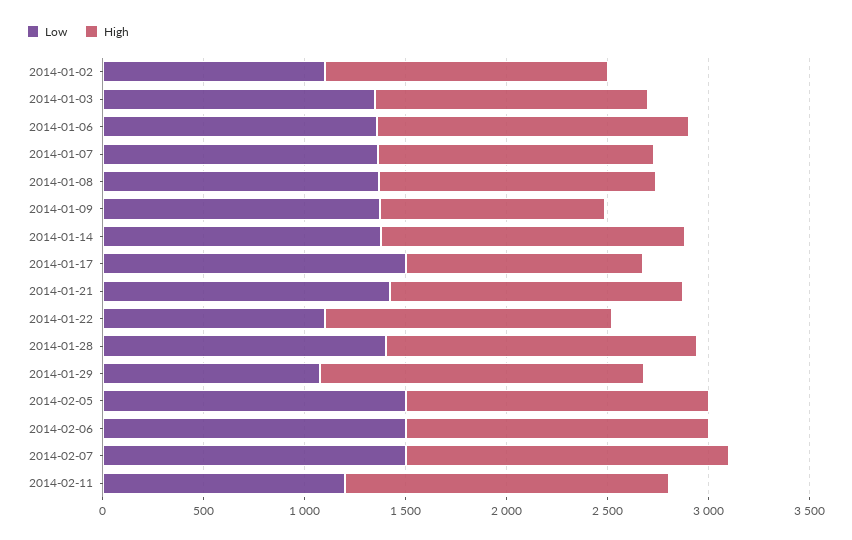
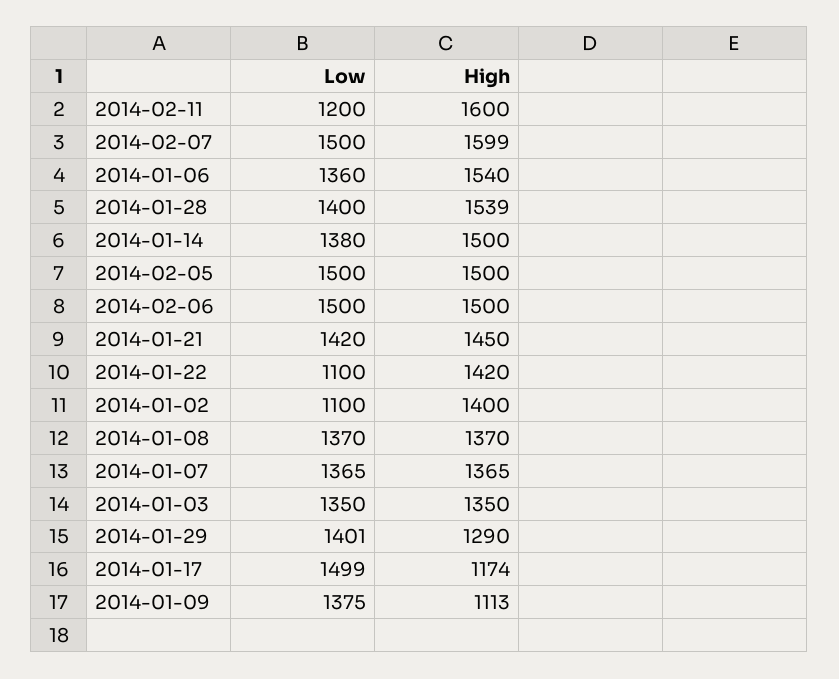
  {
    "Low": {
      "2014-01-02": 1100,
      "2014-01-03": 1350,
      "2014-01-06": 1360,
      "2014-01-07": 1365,
      "2014-01-08": 1370,
      "2014-01-09": 1375,
      "2014-01-14": 1380,
      "2014-01-17": 1499,
      "2014-01-21": 1420,
      "2014-01-22": 1100,
      "2014-01-28": 1400,
-     "2014-01-29": 1100,
+     "2014-01-29": 1401,
      "2014-02-05": 1500,
      "2014-02-06": 1500,
      "2014-02-07": 1500,
      "2014-02-11": 1200
    },
    "High": {
      "2014-01-02": 1400,
      "2014-01-03": 1350,
      "2014-01-06": 1540,
      "2014-01-07": 1365,
      "2014-01-08": 1370,
      "2014-01-09": 1113,
      "2014-01-14": 1500,
      "2014-01-17": 1174,
      "2014-01-21": 1450,
      "2014-01-22": 1420,
      "2014-01-28": 1539,
-     "2014-01-29": 1600,
+     "2014-01-29": 1290,
      "2014-02-05": 1500,
      "2014-02-06": 1500,
      "2014-02-07": 1599,
      "2014-02-11": 1600
    }
  }

